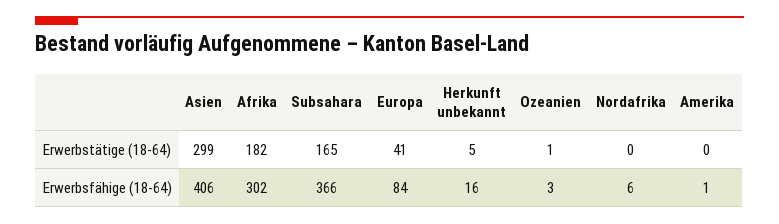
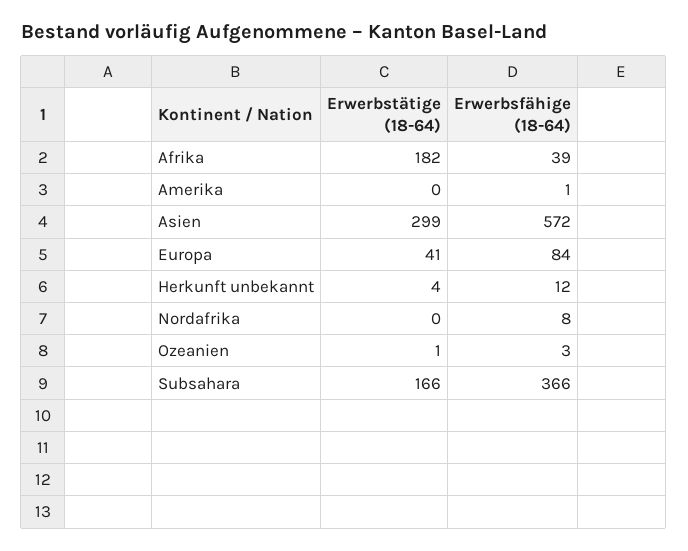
  {
    "Asien": {
      "Erwerbstätige (18-64)": 299,
-     "Erwerbsfähige (18-64)": 406
+     "Erwerbsfähige (18-64)": 572
    },
    "Afrika": {
      "Erwerbstätige (18-64)": 182,
-     "Erwerbsfähige (18-64)": 302
+     "Erwerbsfähige (18-64)": 39
    },
    "Subsahara": {
-     "Erwerbstätige (18-64)": 165,
+     "Erwerbstätige (18-64)": 166,
      "Erwerbsfähige (18-64)": 366
    },
    "Europa": {
      "Erwerbstätige (18-64)": 41,
      "Erwerbsfähige (18-64)": 84
    },
    "Herkunft unbekannt": {
-     "Erwerbstätige (18-64)": 5,
+     "Erwerbstätige (18-64)": 4,
-     "Erwerbsfähige (18-64)": 16
+     "Erwerbsfähige (18-64)": 12
    },
    "Ozeanien": {
      "Erwerbstätige (18-64)": 1,
      "Erwerbsfähige (18-64)": 3
    },
    "Nordafrika": {
      "Erwerbstätige (18-64)": 0,
-     "Erwerbsfähige (18-64)": 6
+     "Erwerbsfähige (18-64)": 8
    },
    "Amerika": {
      "Erwerbstätige (18-64)": 0,
      "Erwerbsfähige (18-64)": 1
    }
  }

